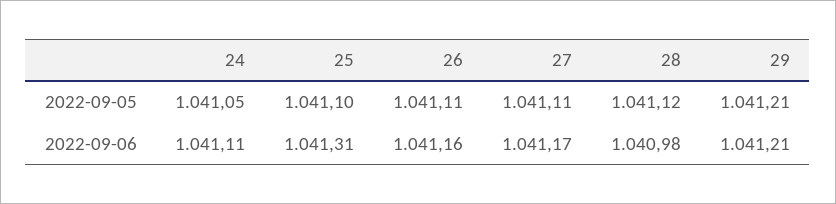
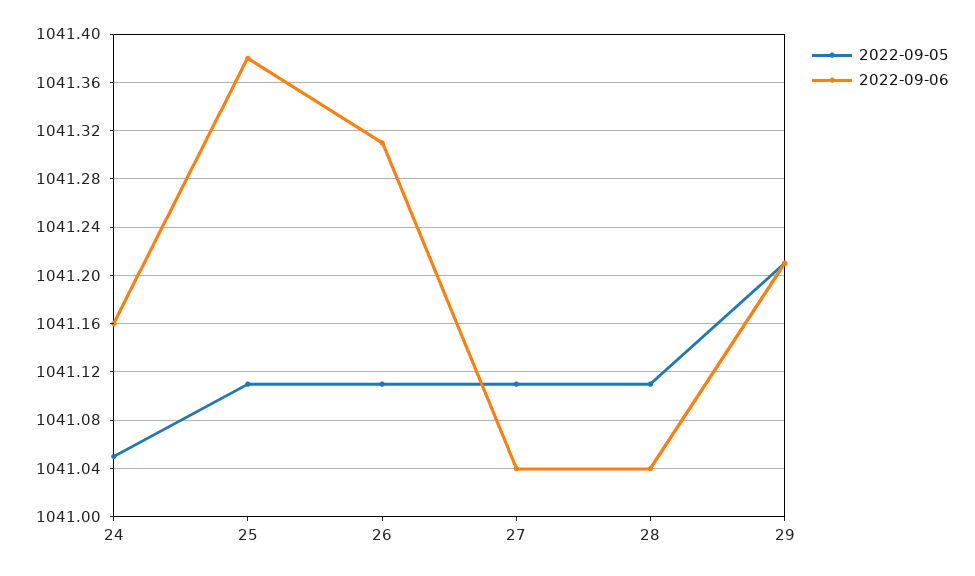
  {
    "2022-09-05": {
      "24": 1041.05,
-     "25": 1041.1,
+     "25": 1041.11,
      "26": 1041.11,
      "27": 1041.11,
-     "28": 1041.12,
+     "28": 1041.11,
      "29": 1041.21
    },
    "2022-09-06": {
-     "24": 1041.11,
+     "24": 1041.16,
-     "25": 1041.31,
+     "25": 1041.38,
-     "26": 1041.16,
+     "26": 1041.31,
-     "27": 1041.17,
+     "27": 1041.04,
-     "28": 1040.98,
+     "28": 1041.04,
      "29": 1041.21
    }
  }

